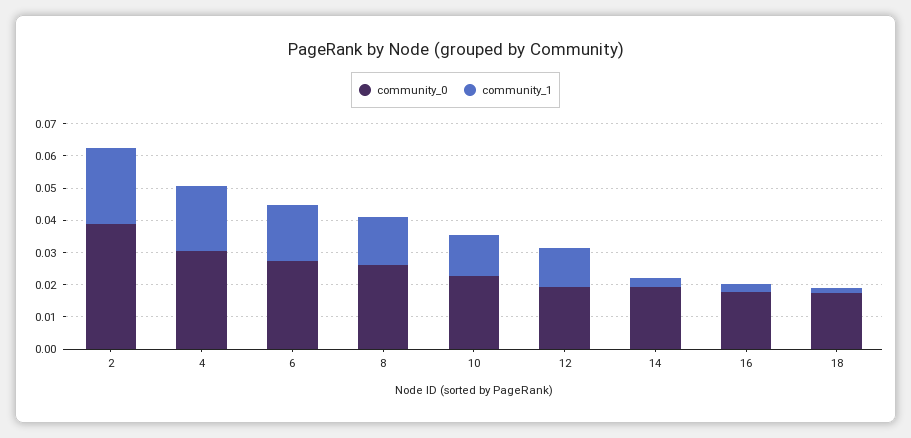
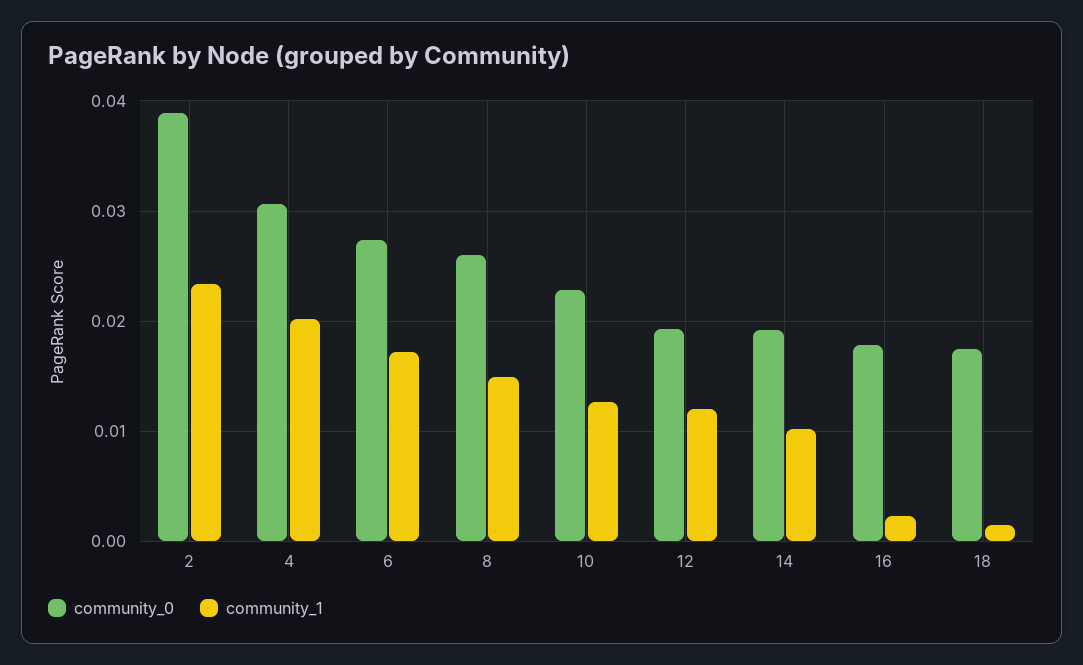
  {
    "community_0": {
      "2": 0.039,
      "4": 0.031,
      "6": 0.027,
      "8": 0.026,
      "10": 0.023,
      "12": 0.019,
      "14": 0.019,
      "16": 0.018,
      "18": 0.018
    },
    "community_1": {
      "2": 0.023,
      "4": 0.02,
      "6": 0.017,
      "8": 0.015,
      "10": 0.013,
      "12": 0.012,
-     "14": 0.0025,
+     "14": 0.01,
      "16": 0.002,
      "18": 0.002
    }
  }

